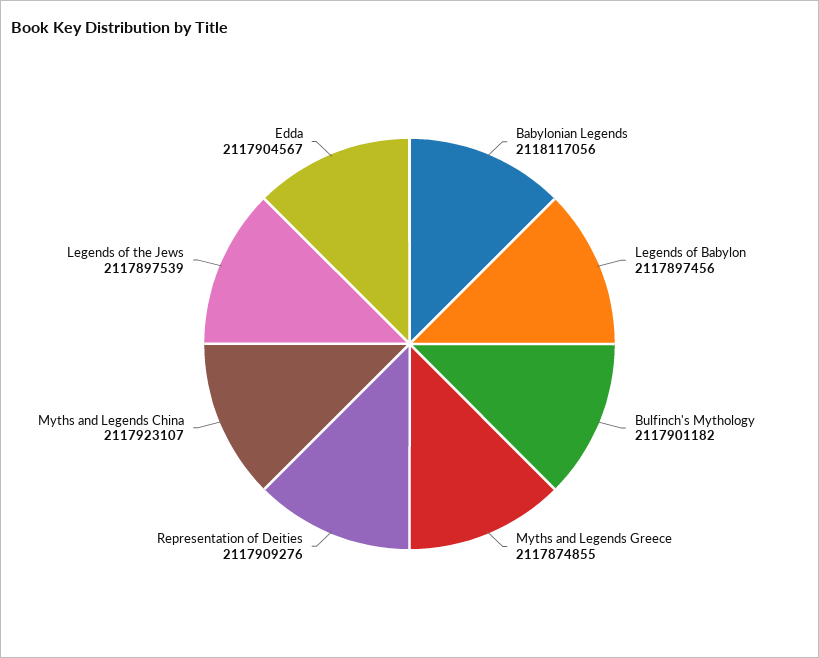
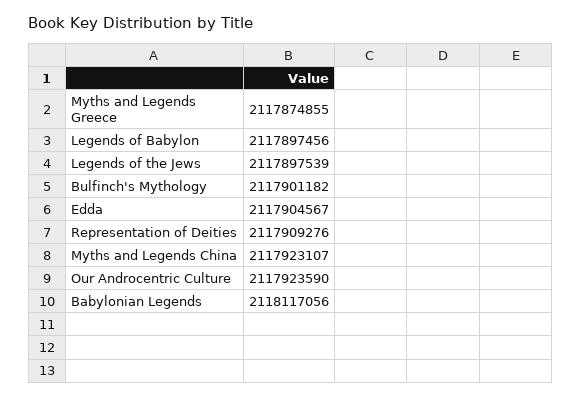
  {
    "Babylonian Legends": 2118117056,
    "Legends of Babylon": 2117897456,
    "Bulfinch's Mythology": 2117901182,
    "Myths and Legends Greece": 2117874855,
    "Representation of Deities": 2117909276,
    "Myths and Legends China": 2117923107,
    "Legends of the Jews": 2117897539,
-   "Edda": 2117904567
+   "Edda": 2117904567,
+   "Our Androcentric Culture": 2117923590
  }

